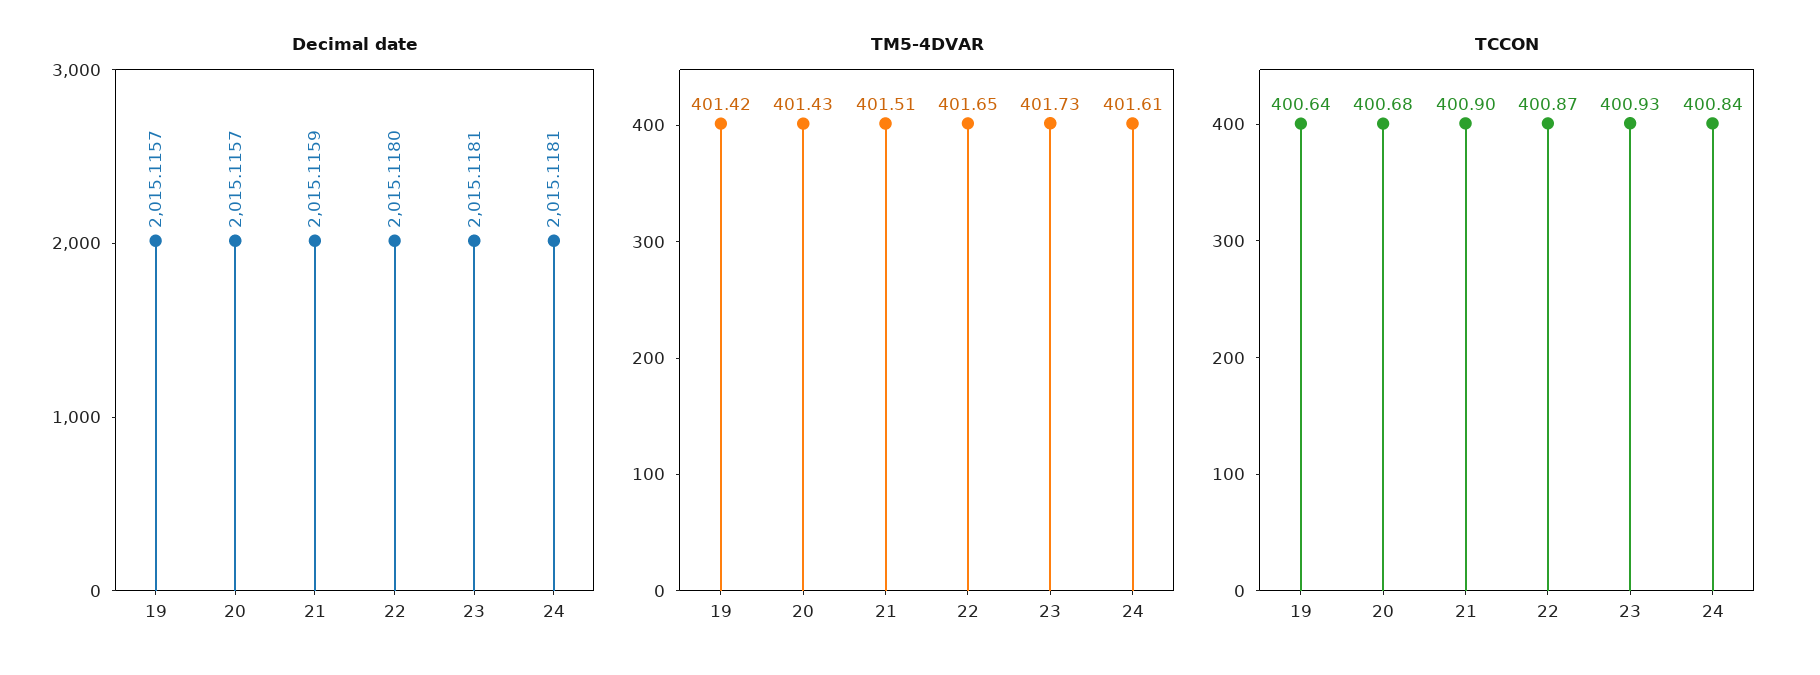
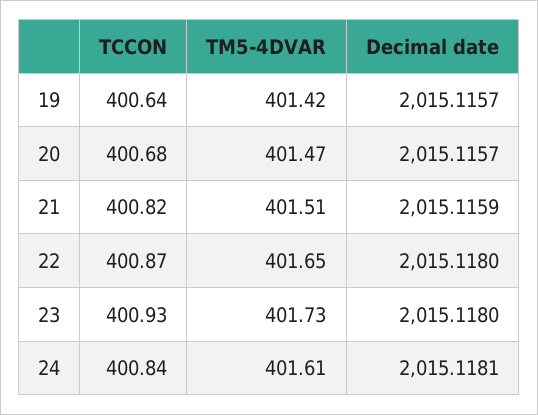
  {
    "Decimal date": {
      "19": 2015.1157,
      "20": 2015.1157,
      "21": 2015.1159,
      "22": 2015.118,
-     "23": 2015.1181,
+     "23": 2015.118,
      "24": 2015.1181
    },
    "TM5-4DVAR": {
      "19": 401.42,
-     "20": 401.43,
+     "20": 401.47,
      "21": 401.51,
      "22": 401.65,
      "23": 401.73,
      "24": 401.61
    },
    "TCCON": {
      "19": 400.64,
      "20": 400.68,
-     "21": 400.9,
+     "21": 400.82,
      "22": 400.87,
      "23": 400.93,
      "24": 400.84
    }
  }

